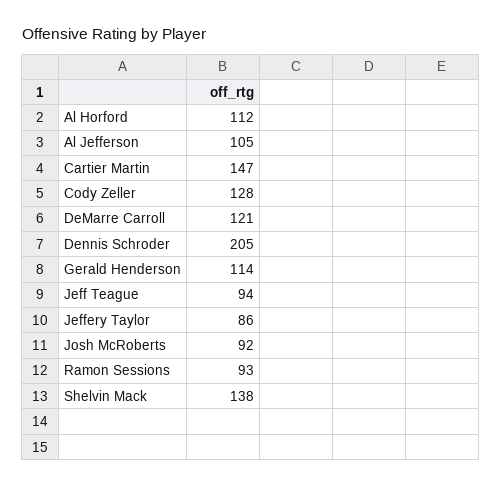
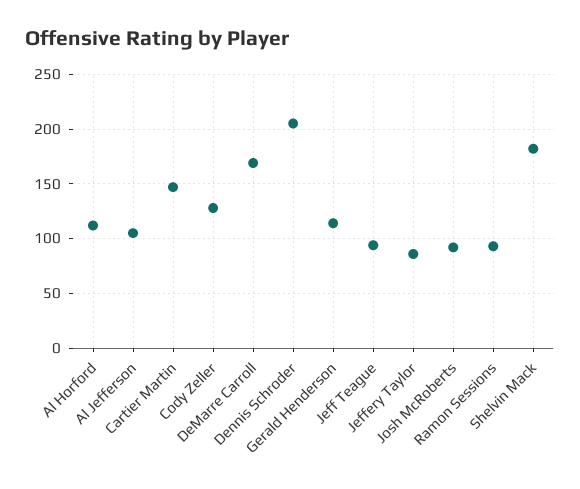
  {
    "Al Horford": 112,
    "Al Jefferson": 105,
    "Cartier Martin": 147,
    "Cody Zeller": 128,
-   "DeMarre Carroll": 121,
+   "DeMarre Carroll": 170,
    "Dennis Schroder": 205,
    "Gerald Henderson": 114,
    "Jeff Teague": 94,
    "Jeffery Taylor": 86,
    "Josh McRoberts": 92,
    "Ramon Sessions": 93,
-   "Shelvin Mack": 138
+   "Shelvin Mack": 180
  }

